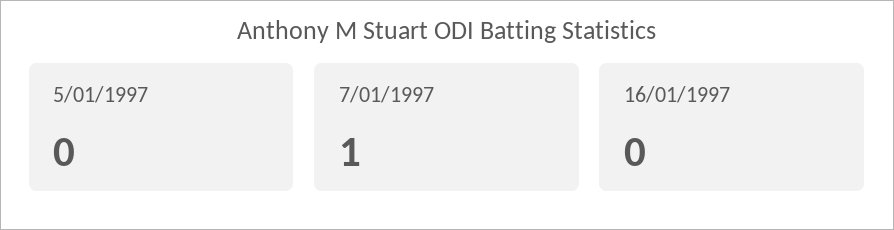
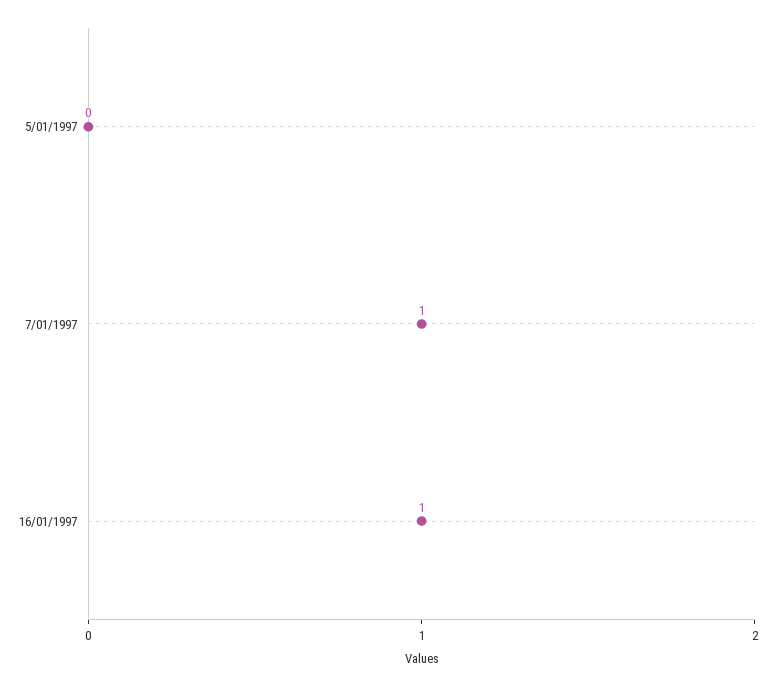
  {
    "5/01/1997": 0,
    "7/01/1997": 1,
-   "16/01/1997": 0
+   "16/01/1997": 1
  }

